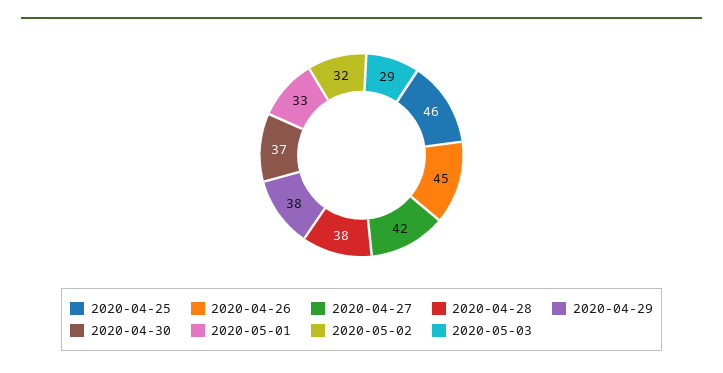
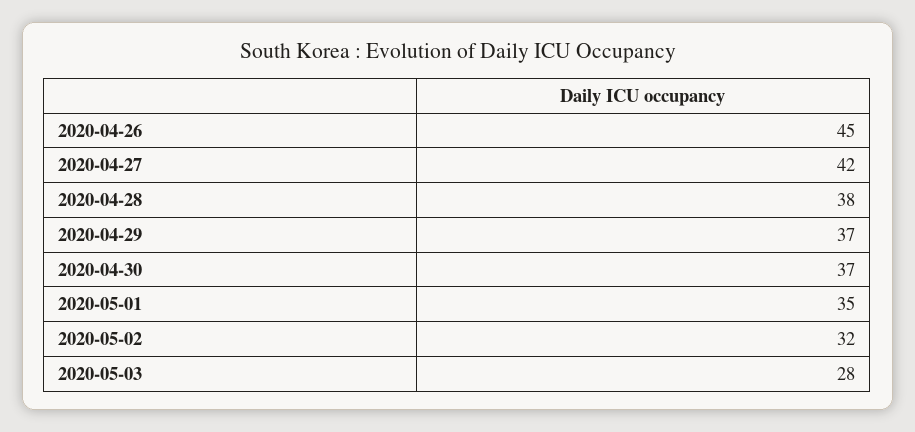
  {
-   "2020-04-25": 46,
    "2020-04-26": 45,
    "2020-04-27": 42,
    "2020-04-28": 38,
-   "2020-04-29": 38,
+   "2020-04-29": 37,
    "2020-04-30": 37,
-   "2020-05-01": 33,
+   "2020-05-01": 35,
    "2020-05-02": 32,
-   "2020-05-03": 29
+   "2020-05-03": 28
  }

